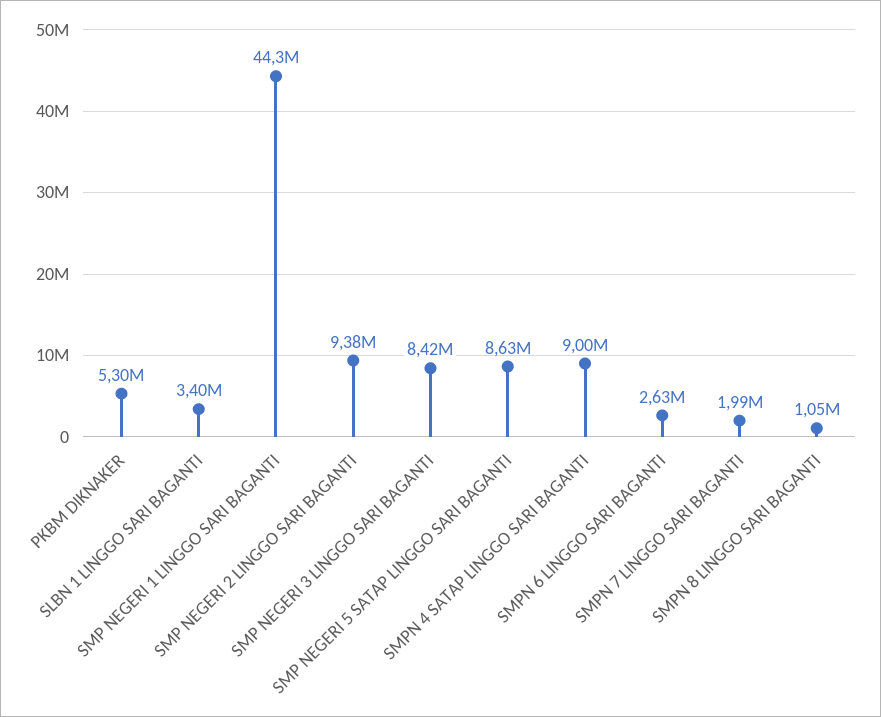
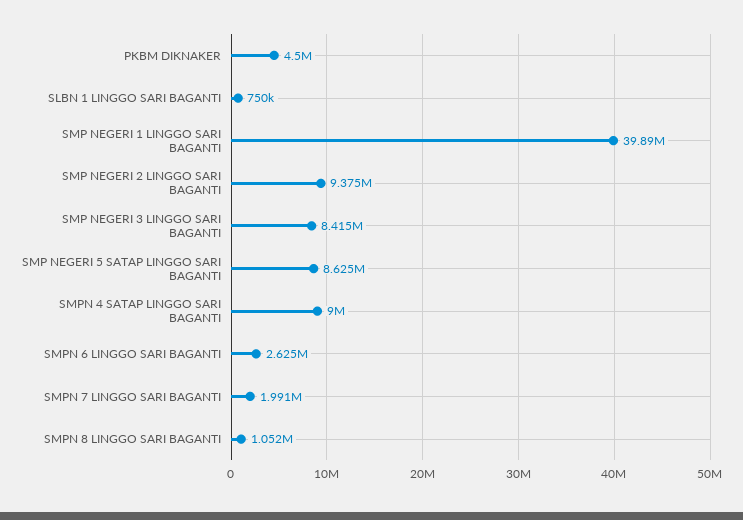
  {
-   "PKBM DIKNAKER": 5300000,
+   "PKBM DIKNAKER": 4500000,
-   "SLBN 1 LINGGO SARI BAGANTI": 3400000,
+   "SLBN 1 LINGGO SARI BAGANTI": 750000,
-   "SMP NEGERI 1 LINGGO SARI BAGANTI": 44300000,
+   "SMP NEGERI 1 LINGGO SARI BAGANTI": 39890000,
    "SMP NEGERI 2 LINGGO SARI BAGANTI": 9375000,
    "SMP NEGERI 3 LINGGO SARI BAGANTI": 8415000,
    "SMP NEGERI 5 SATAP LINGGO SARI BAGANTI": 8625000,
    "SMPN 4 SATAP LINGGO SARI BAGANTI": 9000000,
    "SMPN 6 LINGGO SARI BAGANTI": 2625000,
    "SMPN 7 LINGGO SARI BAGANTI": 1991000,
    "SMPN 8 LINGGO SARI BAGANTI": 1052000
  }

